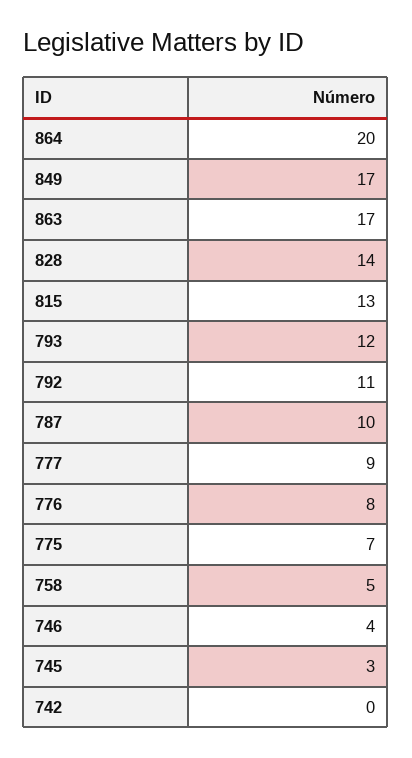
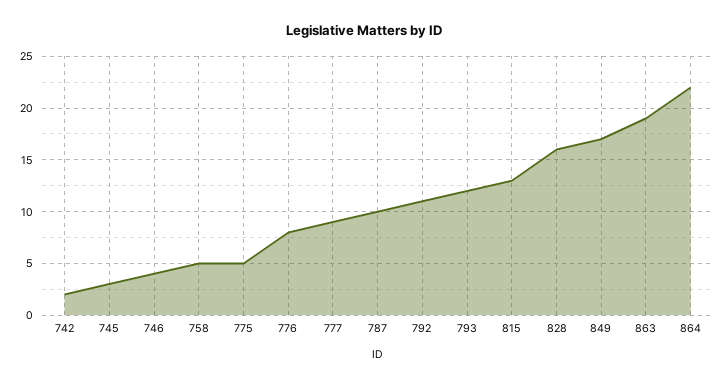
  {
-   "864": 20,
+   "864": 22,
    "849": 17,
-   "863": 17,
+   "863": 19,
-   "828": 14,
+   "828": 16,
    "815": 13,
    "793": 12,
    "792": 11,
    "787": 10,
    "777": 9,
    "776": 8,
-   "775": 7,
+   "775": 5,
    "758": 5,
    "746": 4,
    "745": 3,
-   "742": 0
+   "742": 2
  }

